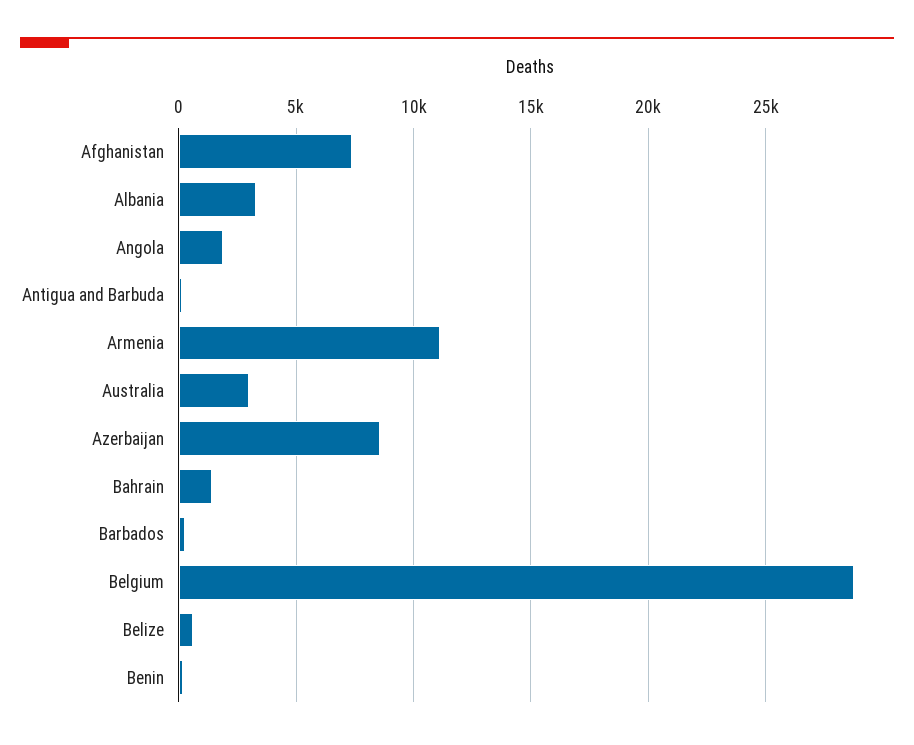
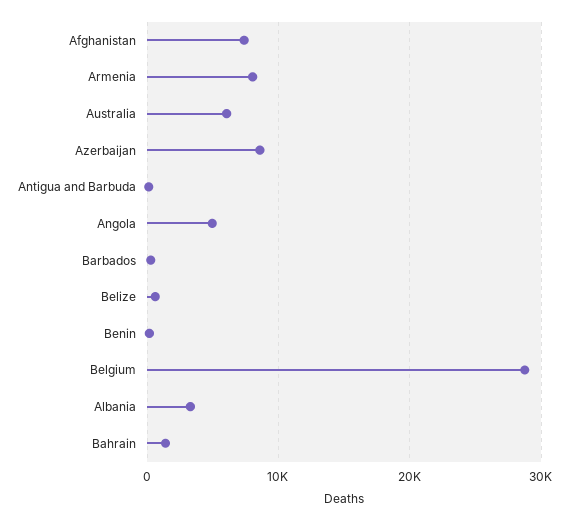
  {
    "Afghanistan": 7500,
    "Albania": 3500,
-   "Angola": 2000,
+   "Angola": 5000,
    "Antigua and Barbuda": 0,
-   "Armenia": 11000,
+   "Armenia": 8000,
-   "Australia": 3000,
+   "Australia": 6000,
    "Azerbaijan": 8500,
    "Bahrain": 1500,
    "Barbados": 500,
    "Belgium": 29000,
    "Belize": 500,
    "Benin": 0
  }

